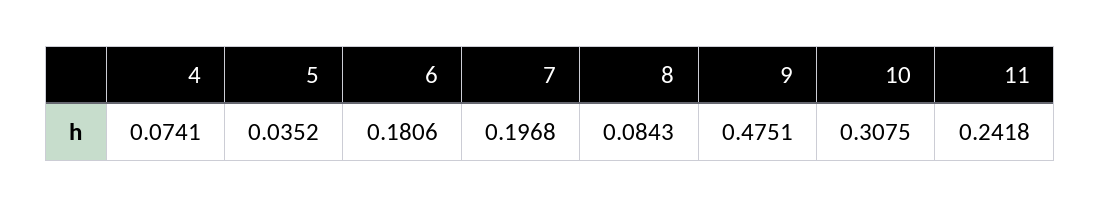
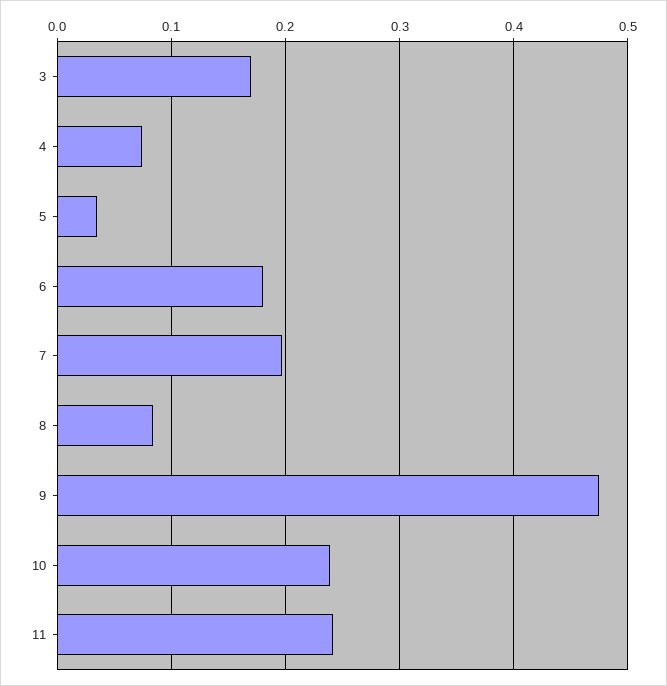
  {
    "4": 0.0741,
    "5": 0.0352,
    "6": 0.1806,
    "7": 0.1968,
    "8": 0.0843,
    "9": 0.4751,
-   "10": 0.3075,
+   "10": 0.24,
-   "11": 0.2418
+   "11": 0.2418,
+   "3": 0.17
  }

